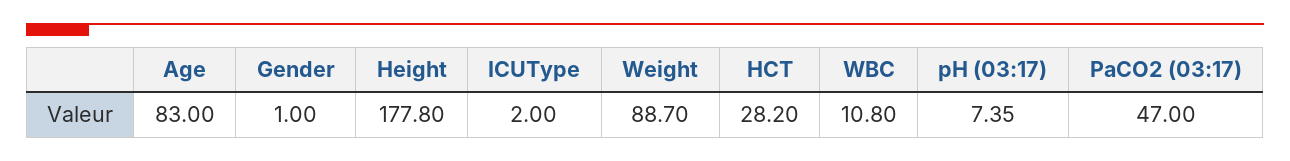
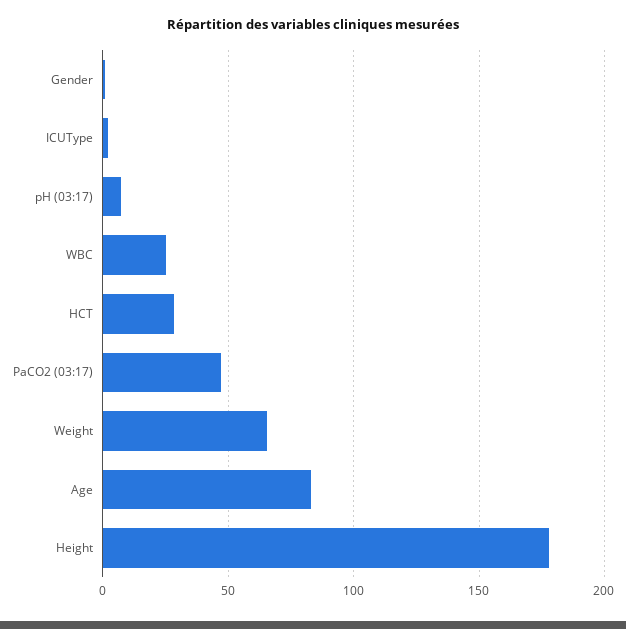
  {
    "Age": 83,
    "Gender": 1,
    "Height": 177.8,
    "ICUType": 2,
-   "Weight": 88.7,
+   "Weight": 65,
    "HCT": 28.2,
-   "WBC": 10.8,
+   "WBC": 25,
    "pH (03:17)": 7.35,
    "PaCO2 (03:17)": 47
  }

